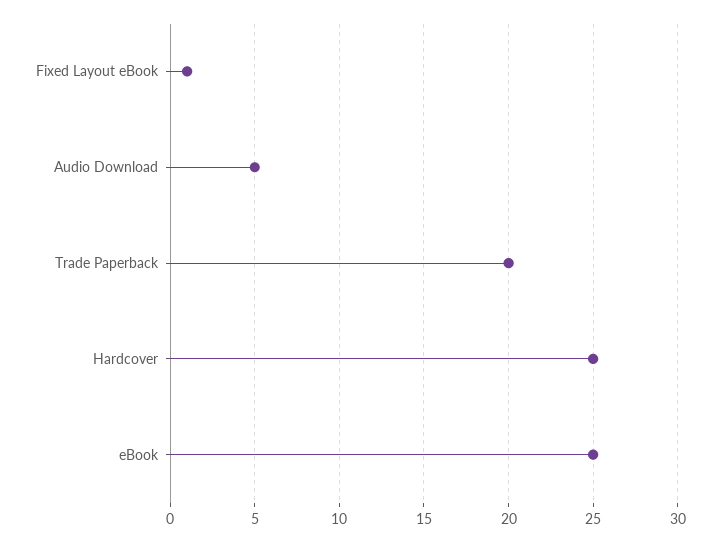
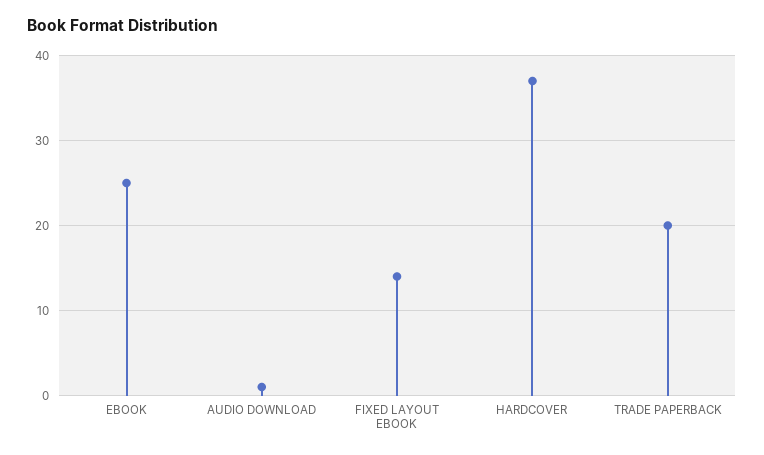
  {
-   "Fixed Layout eBook": 1,
+   "Fixed Layout eBook": 14,
-   "Audio Download": 5,
+   "Audio Download": 1,
    "Trade Paperback": 20,
-   "Hardcover": 25,
+   "Hardcover": 37,
    "eBook": 25
  }

